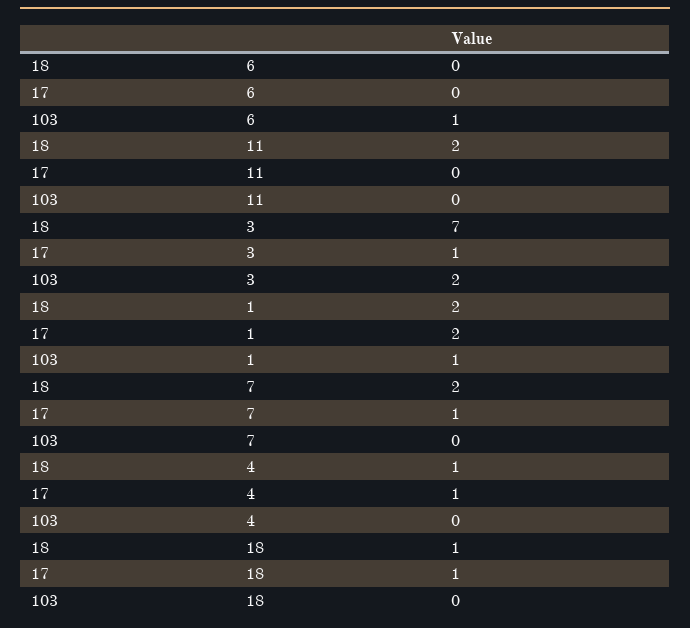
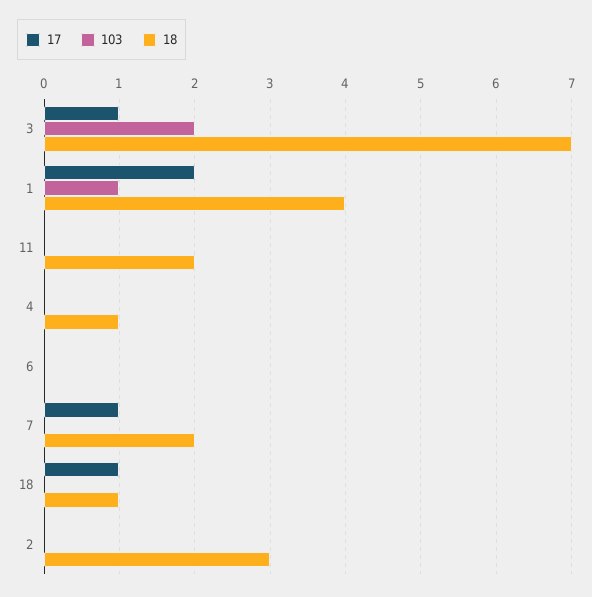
  {
    "18": {
      "6": 0,
      "11": 2,
      "3": 7,
-     "1": 2,
+     "1": 4,
      "7": 2,
      "4": 1,
-     "18": 1
+     "18": 1,
+     "2": 3
    },
    "17": {
      "6": 0,
      "11": 0,
      "3": 1,
      "1": 2,
      "7": 1,
-     "4": 1,
+     "4": 0,
-     "18": 1
+     "18": 1,
+     "2": 0
    },
    "103": {
-     "6": 1,
+     "6": 0,
      "11": 0,
      "3": 2,
      "1": 1,
      "7": 0,
      "4": 0,
-     "18": 0
+     "18": 0,
+     "2": 0
    }
  }

